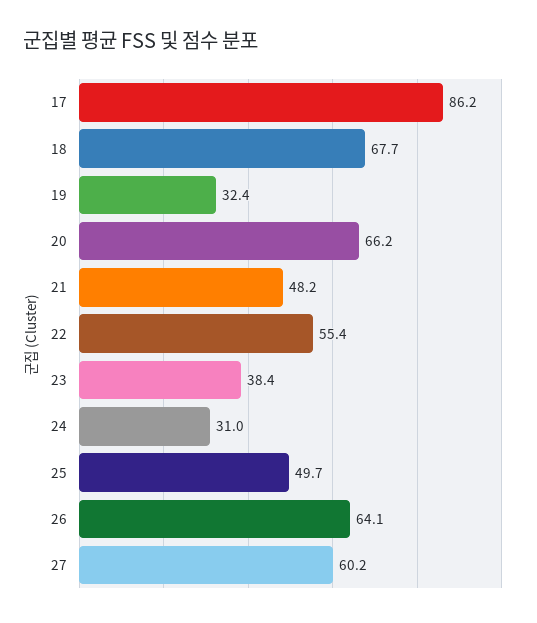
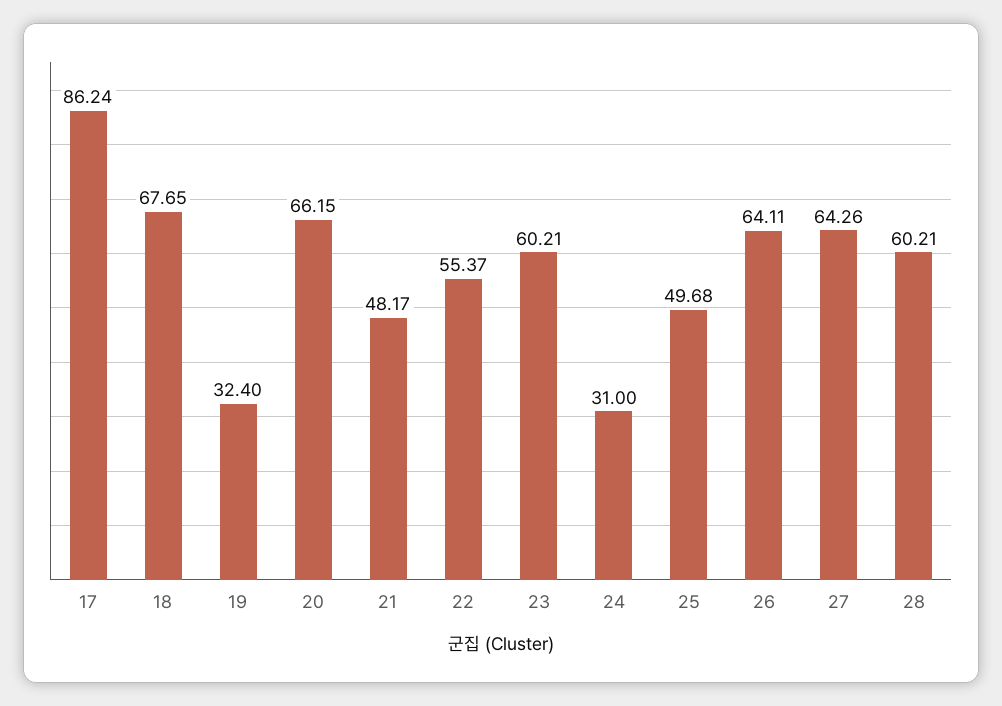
  {
    "17": 86.24,
    "18": 67.65,
    "19": 32.4,
    "20": 66.15,
    "21": 48.17,
    "22": 55.37,
-   "23": 38.4,
+   "23": 60.21,
    "24": 31,
    "25": 49.68,
    "26": 64.11,
-   "27": 60.2
+   "27": 64.26,
+   "28": 60.21
  }

